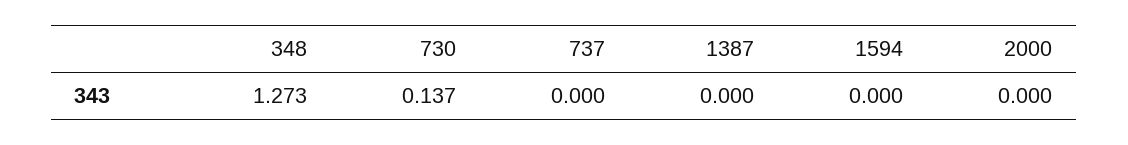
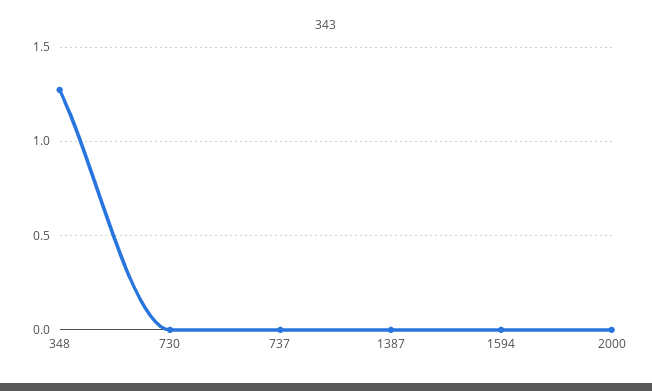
  {
    "348": 1.273,
-   "730": 0.137,
+   "730": 0,
    "737": 0,
    "1387": 0,
    "1594": 0,
    "2000": 0
  }

